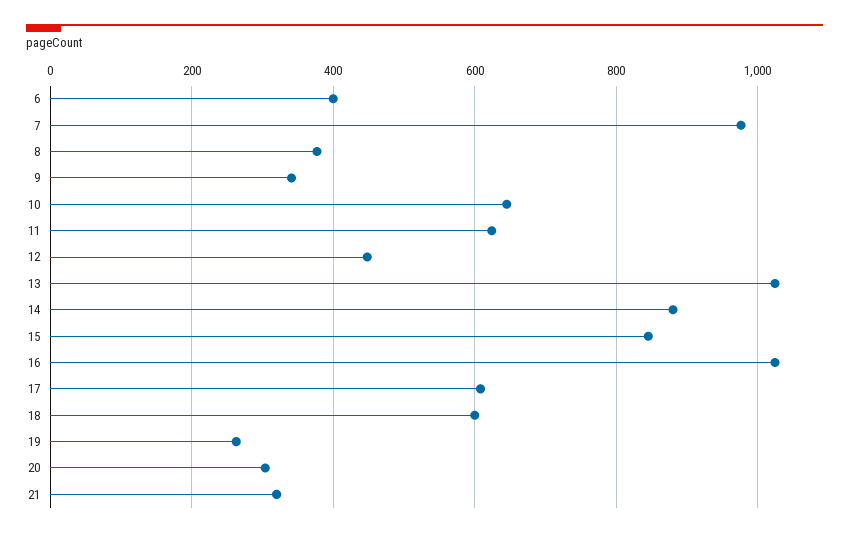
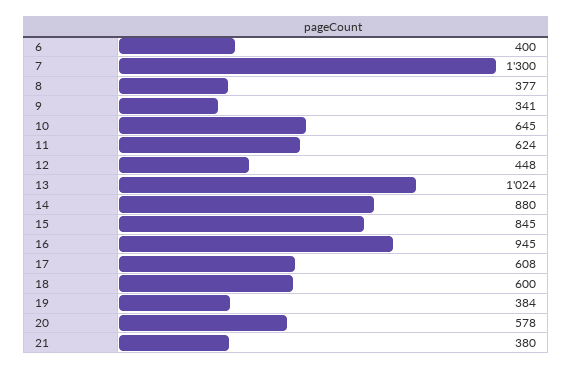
  {
    "6": 400,
-   "7": 980,
+   "7": 1300,
    "8": 377,
    "9": 341,
    "10": 645,
    "11": 624,
    "12": 448,
    "13": 1024,
    "14": 880,
    "15": 845,
-   "16": 1020,
+   "16": 945,
    "17": 608,
    "18": 600,
-   "19": 260,
+   "19": 384,
-   "20": 300,
+   "20": 578,
-   "21": 320
+   "21": 380
  }

